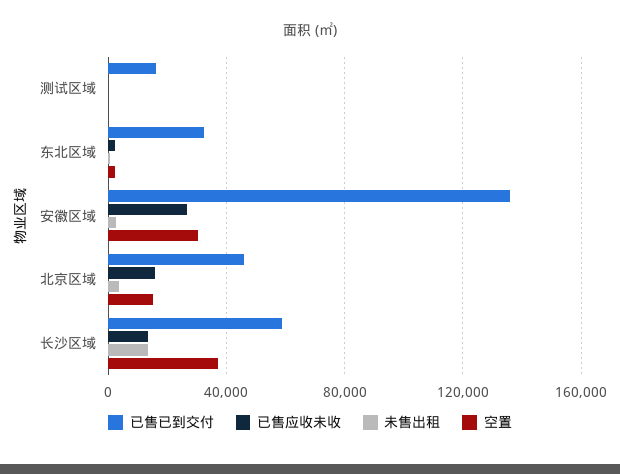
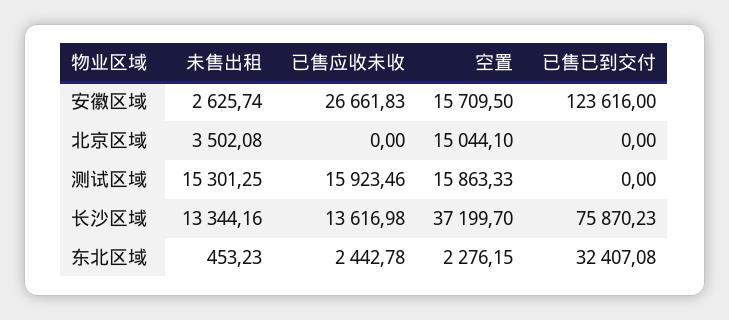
  {
    "已售已到交付": {
-     "测试区域": 15000,
+     "测试区域": 0,
      "东北区域": 32407.08,
-     "安徽区域": 135000,
+     "安徽区域": 123616,
-     "北京区域": 45000,
+     "北京区域": 0,
-     "长沙区域": 60000
+     "长沙区域": 75870.23
    },
    "已售应收未收": {
-     "测试区域": 0,
+     "测试区域": 15923.46,
      "东北区域": 2442.78,
      "安徽区域": 26661.83,
-     "北京区域": 15000,
+     "北京区域": 0,
      "长沙区域": 13616.98
    },
    "未售出租": {
-     "测试区域": 0,
+     "测试区域": 15301.25,
      "东北区域": 453.23,
      "安徽区域": 2625.74,
      "北京区域": 3502.08,
      "长沙区域": 13344.16
    },
    "空置": {
-     "测试区域": 0,
+     "测试区域": 15863.33,
      "东北区域": 2276.15,
-     "安徽区域": 30000,
+     "安徽区域": 15709.5,
      "北京区域": 15044.1,
      "长沙区域": 37199.7
    }
  }

